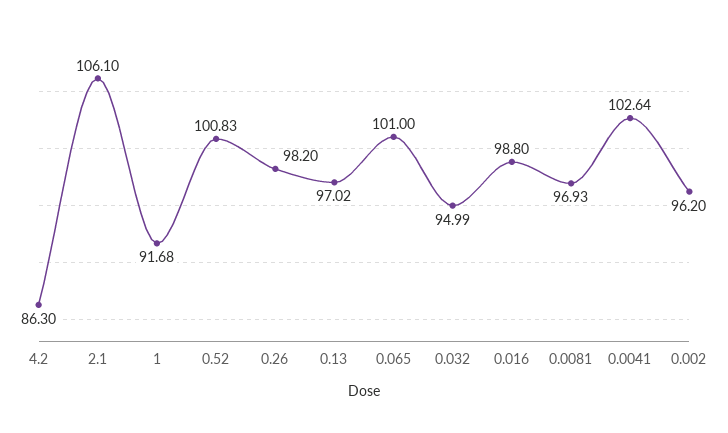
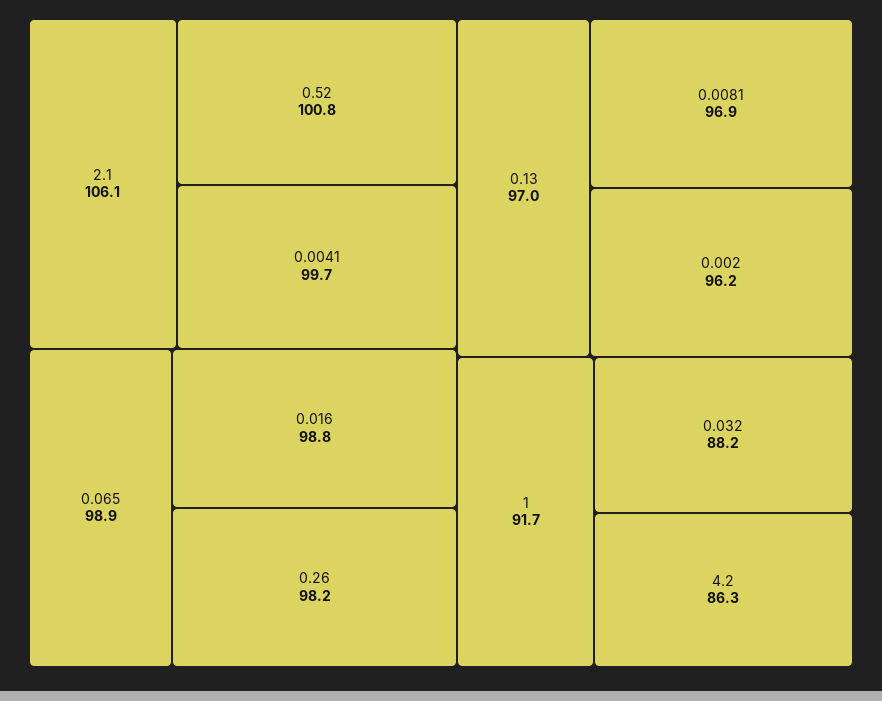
  {
    "4.2": 86.3,
    "2.1": 106.1,
    "1": 91.68,
    "0.52": 100.83,
    "0.26": 98.2,
    "0.13": 97.02,
-   "0.065": 101,
+   "0.065": 98.9,
-   "0.032": 94.99,
+   "0.032": 88.2,
    "0.016": 98.8,
    "0.0081": 96.93,
-   "0.0041": 102.64,
+   "0.0041": 99.7,
    "0.002": 96.2
  }

